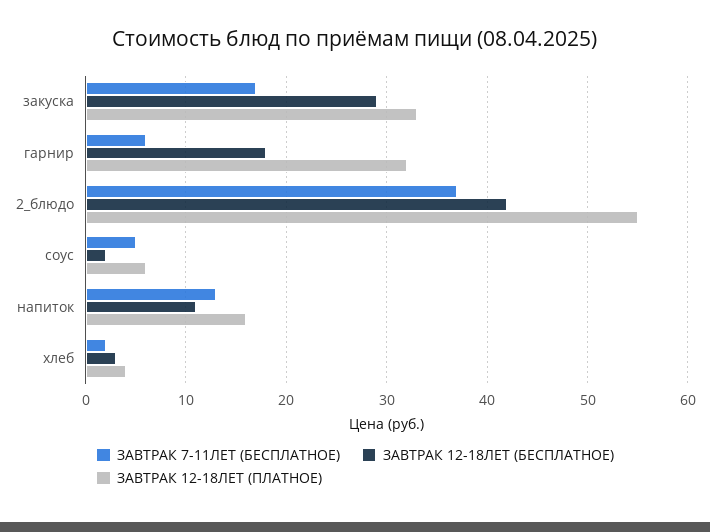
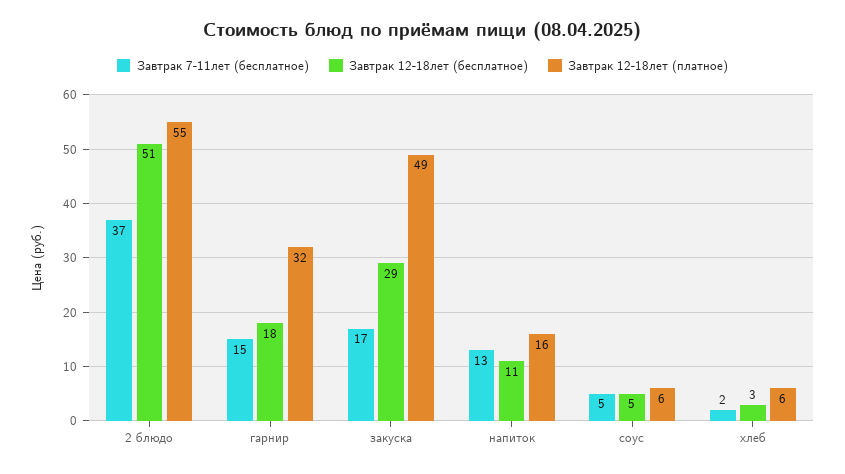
  {
    "ЗАВТРАК 7-11ЛЕТ (БЕСПЛАТНОЕ)": {
      "закуска": 17,
-     "гарнир": 6,
+     "гарнир": 15,
      "2_блюдо": 37,
      "соус": 5,
      "напиток": 13,
      "хлеб": 2
    },
    "ЗАВТРАК 12-18ЛЕТ (БЕСПЛАТНОЕ)": {
      "закуска": 29,
      "гарнир": 18,
-     "2_блюдо": 42,
+     "2_блюдо": 51,
-     "соус": 2,
+     "соус": 5,
      "напиток": 11,
      "хлеб": 3
    },
    "ЗАВТРАК 12-18ЛЕТ (ПЛАТНОЕ)": {
-     "закуска": 33,
+     "закуска": 49,
      "гарнир": 32,
      "2_блюдо": 55,
      "соус": 6,
      "напиток": 16,
-     "хлеб": 4
+     "хлеб": 6
    }
  }

